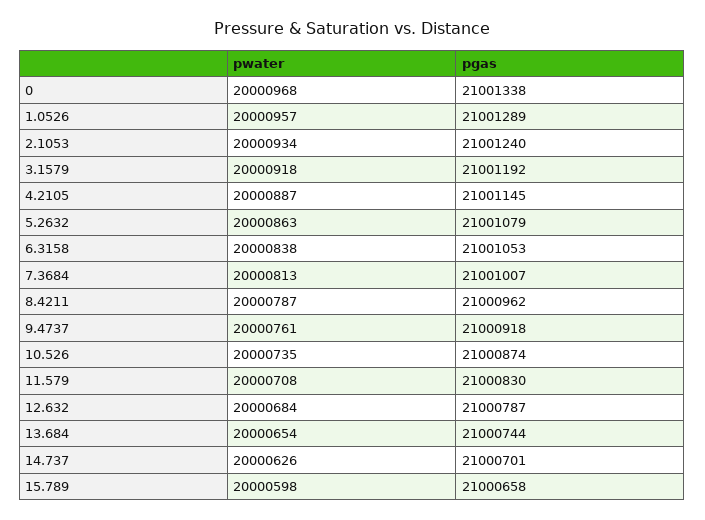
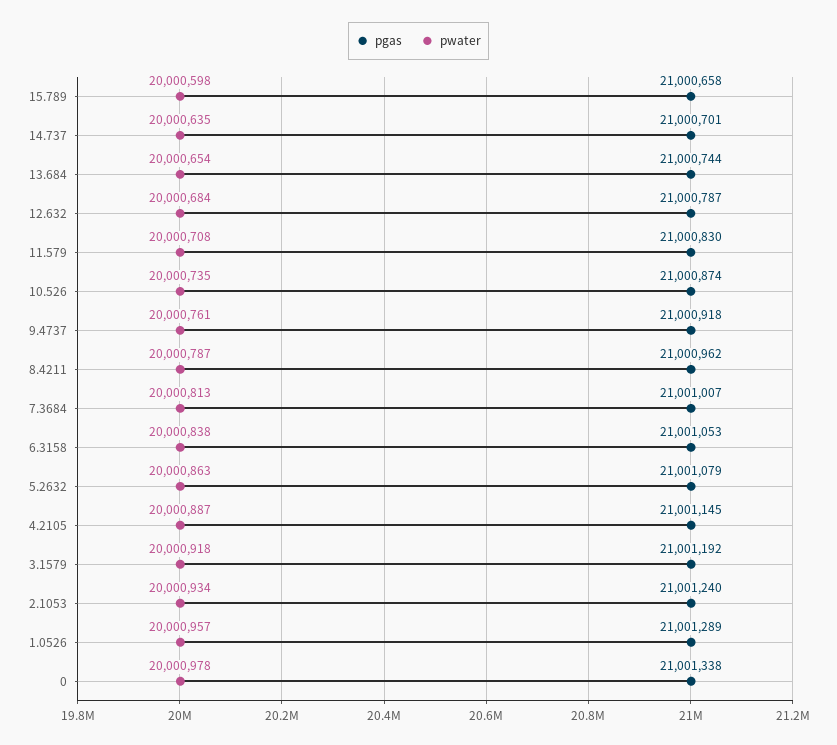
  {
    "pwater": {
-     "0": 20000968,
+     "0": 20000978,
      "1.0526": 20000957,
      "2.1053": 20000934,
      "3.1579": 20000918,
      "4.2105": 20000887,
      "5.2632": 20000863,
      "6.3158": 20000838,
      "7.3684": 20000813,
      "8.4211": 20000787,
      "9.4737": 20000761,
      "10.526": 20000735,
      "11.579": 20000708,
      "12.632": 20000684,
      "13.684": 20000654,
-     "14.737": 20000626,
+     "14.737": 20000635,
      "15.789": 20000598
    },
    "pgas": {
      "0": 21001338,
      "1.0526": 21001289,
      "2.1053": 21001240,
      "3.1579": 21001192,
      "4.2105": 21001145,
      "5.2632": 21001079,
      "6.3158": 21001053,
      "7.3684": 21001007,
      "8.4211": 21000962,
      "9.4737": 21000918,
      "10.526": 21000874,
      "11.579": 21000830,
      "12.632": 21000787,
      "13.684": 21000744,
      "14.737": 21000701,
      "15.789": 21000658
    }
  }

